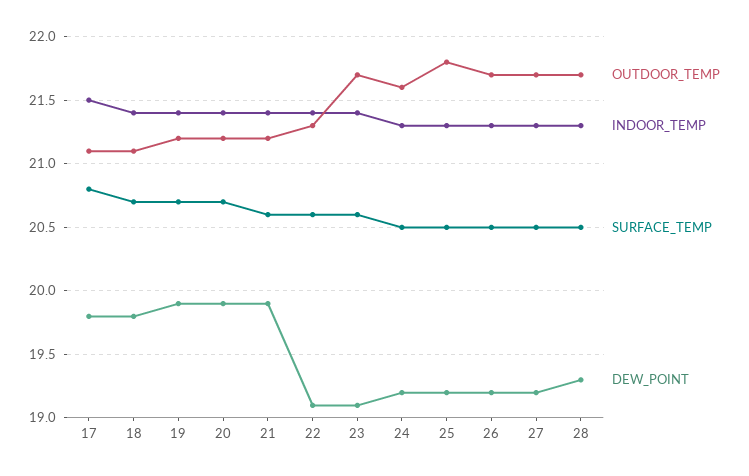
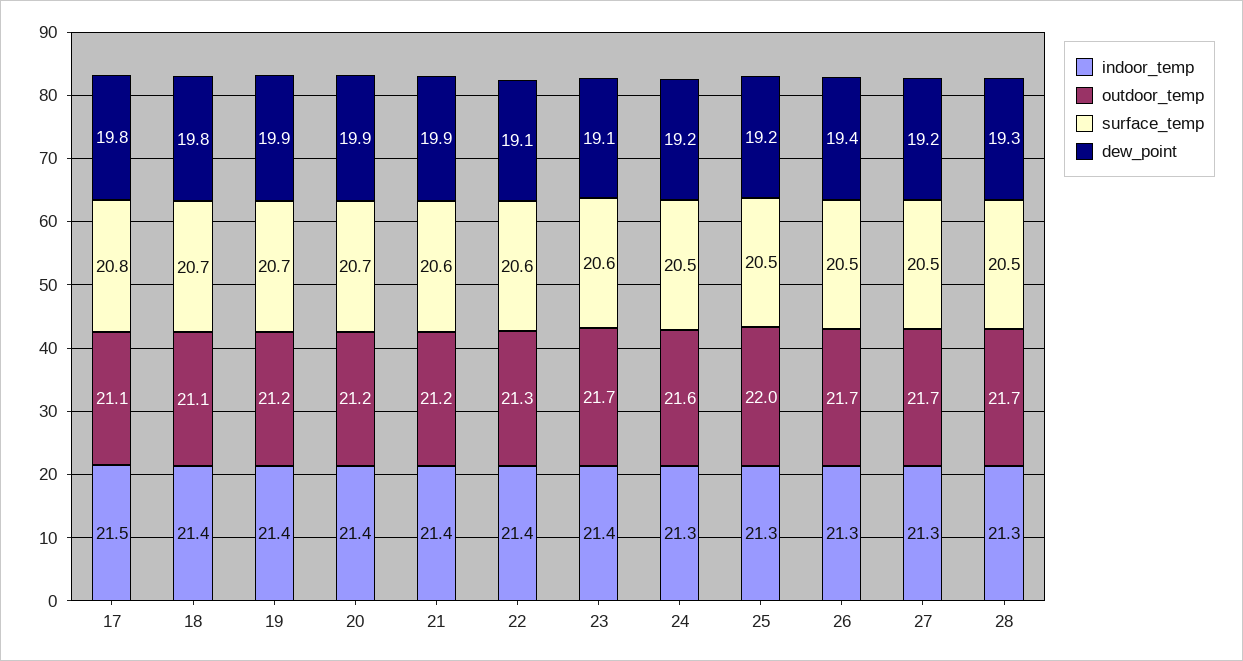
  {
    "OUTDOOR_TEMP": {
      "17": 21.1,
      "18": 21.1,
      "19": 21.2,
      "20": 21.2,
      "21": 21.2,
      "22": 21.3,
      "23": 21.7,
      "24": 21.6,
-     "25": 21.8,
+     "25": 22,
      "26": 21.7,
      "27": 21.7,
      "28": 21.7
    },
    "INDOOR_TEMP": {
      "17": 21.5,
      "18": 21.4,
      "19": 21.4,
      "20": 21.4,
      "21": 21.4,
      "22": 21.4,
      "23": 21.4,
      "24": 21.3,
      "25": 21.3,
      "26": 21.3,
      "27": 21.3,
      "28": 21.3
    },
    "SURFACE_TEMP": {
      "17": 20.8,
      "18": 20.7,
      "19": 20.7,
      "20": 20.7,
      "21": 20.6,
      "22": 20.6,
      "23": 20.6,
      "24": 20.5,
      "25": 20.5,
      "26": 20.5,
      "27": 20.5,
      "28": 20.5
    },
    "DEW_POINT": {
      "17": 19.8,
      "18": 19.8,
      "19": 19.9,
      "20": 19.9,
      "21": 19.9,
      "22": 19.1,
      "23": 19.1,
      "24": 19.2,
      "25": 19.2,
-     "26": 19.2,
+     "26": 19.4,
      "27": 19.2,
      "28": 19.3
    }
  }

